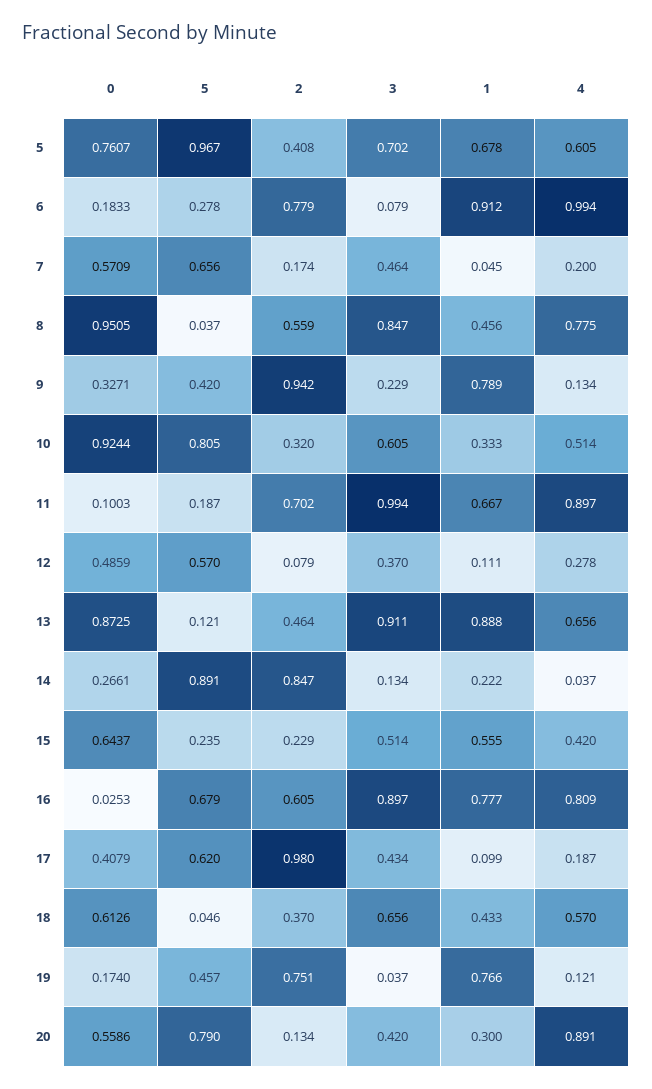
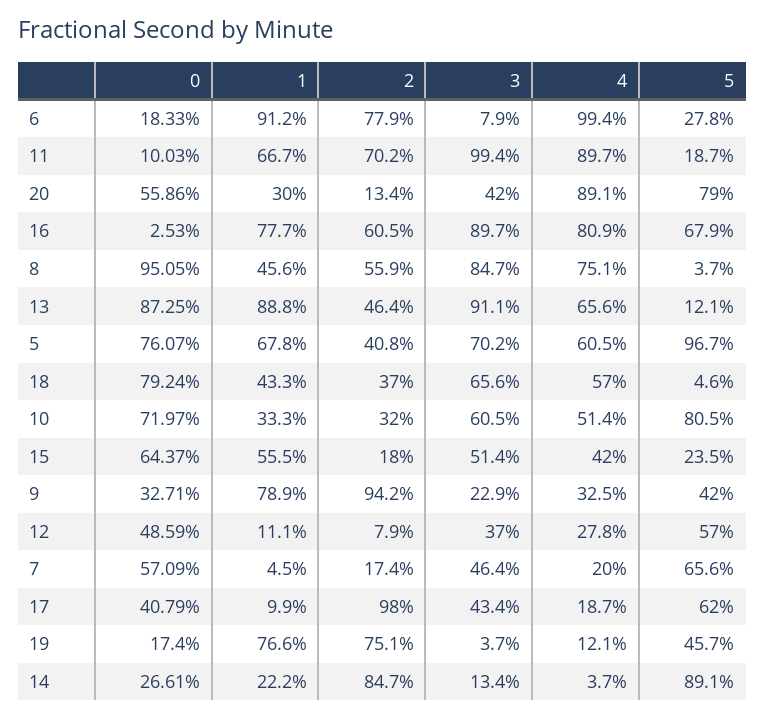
  {
    "0": {
      "5": 0.7607,
      "6": 0.1833,
      "7": 0.5709,
      "8": 0.9505,
      "9": 0.3271,
-     "10": 0.9244,
+     "10": 0.7197,
      "11": 0.1003,
      "12": 0.4859,
      "13": 0.8725,
      "14": 0.2661,
      "15": 0.6437,
      "16": 0.0253,
      "17": 0.4079,
-     "18": 0.6126,
+     "18": 0.7924,
      "19": 0.174,
      "20": 0.5586
    },
    "5": {
      "5": 0.967,
      "6": 0.278,
      "7": 0.656,
      "8": 0.037,
      "9": 0.42,
      "10": 0.805,
      "11": 0.187,
      "12": 0.57,
      "13": 0.121,
      "14": 0.891,
      "15": 0.235,
      "16": 0.679,
      "17": 0.62,
      "18": 0.046,
      "19": 0.457,
      "20": 0.79
    },
    "2": {
      "5": 0.408,
      "6": 0.779,
      "7": 0.174,
      "8": 0.559,
      "9": 0.942,
      "10": 0.32,
      "11": 0.702,
      "12": 0.079,
      "13": 0.464,
      "14": 0.847,
-     "15": 0.229,
+     "15": 0.18,
      "16": 0.605,
      "17": 0.98,
      "18": 0.37,
      "19": 0.751,
      "20": 0.134
    },
    "3": {
      "5": 0.702,
      "6": 0.079,
      "7": 0.464,
      "8": 0.847,
      "9": 0.229,
      "10": 0.605,
      "11": 0.994,
      "12": 0.37,
      "13": 0.911,
      "14": 0.134,
      "15": 0.514,
      "16": 0.897,
      "17": 0.434,
      "18": 0.656,
      "19": 0.037,
      "20": 0.42
    },
    "1": {
      "5": 0.678,
      "6": 0.912,
      "7": 0.045,
      "8": 0.456,
      "9": 0.789,
      "10": 0.333,
      "11": 0.667,
      "12": 0.111,
      "13": 0.888,
      "14": 0.222,
      "15": 0.555,
      "16": 0.777,
      "17": 0.099,
      "18": 0.433,
      "19": 0.766,
      "20": 0.3
    },
    "4": {
      "5": 0.605,
      "6": 0.994,
      "7": 0.2,
-     "8": 0.775,
+     "8": 0.751,
-     "9": 0.134,
+     "9": 0.325,
      "10": 0.514,
      "11": 0.897,
      "12": 0.278,
      "13": 0.656,
      "14": 0.037,
      "15": 0.42,
      "16": 0.809,
      "17": 0.187,
      "18": 0.57,
      "19": 0.121,
      "20": 0.891
    }
  }

